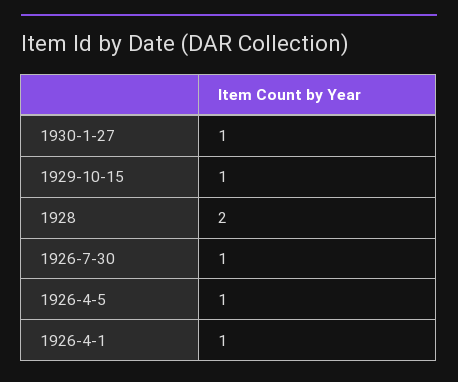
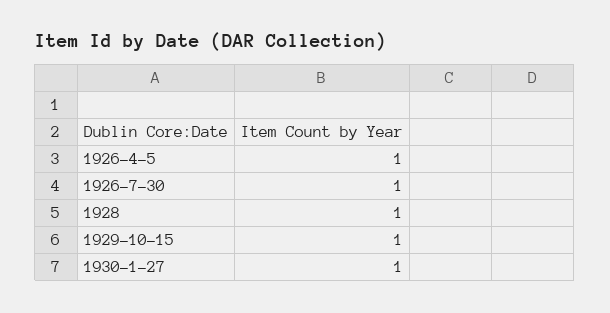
  {
    "1930-1-27": 1,
    "1929-10-15": 1,
-   "1928": 2,
+   "1928": 1,
    "1926-7-30": 1,
-   "1926-4-5": 1,
+   "1926-4-5": 1
-   "1926-4-1": 1
  }

